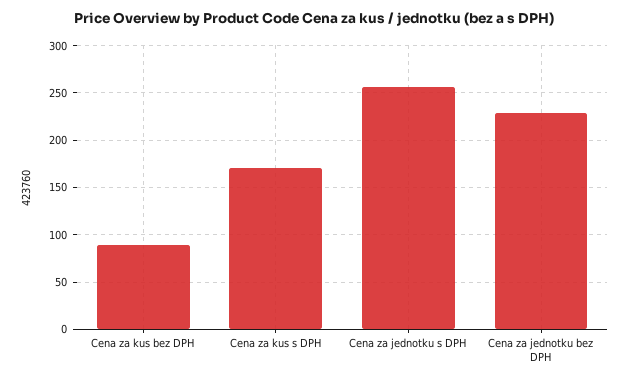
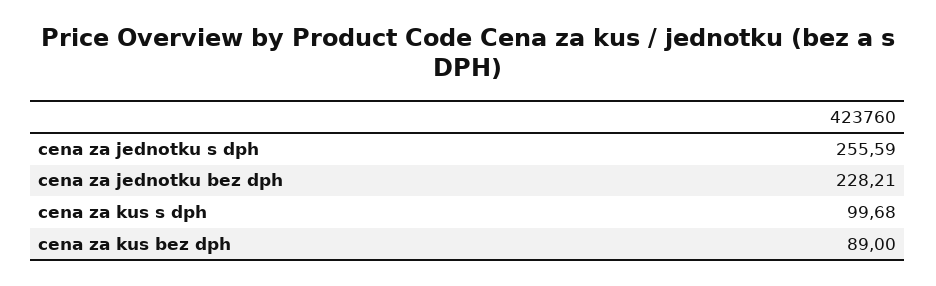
  {
    "Cena za kus bez DPH": 89,
-   "Cena za kus s DPH": 170,
+   "Cena za kus s DPH": 99.68,
    "Cena za jednotku s DPH": 255.59,
    "Cena za jednotku bez DPH": 228.21
  }

